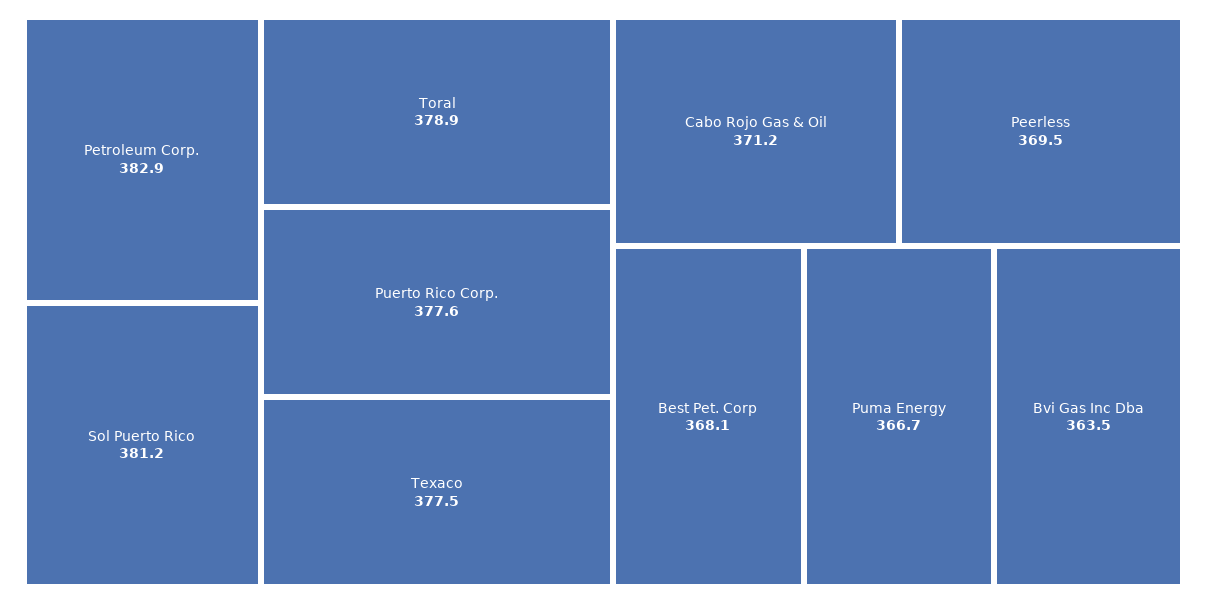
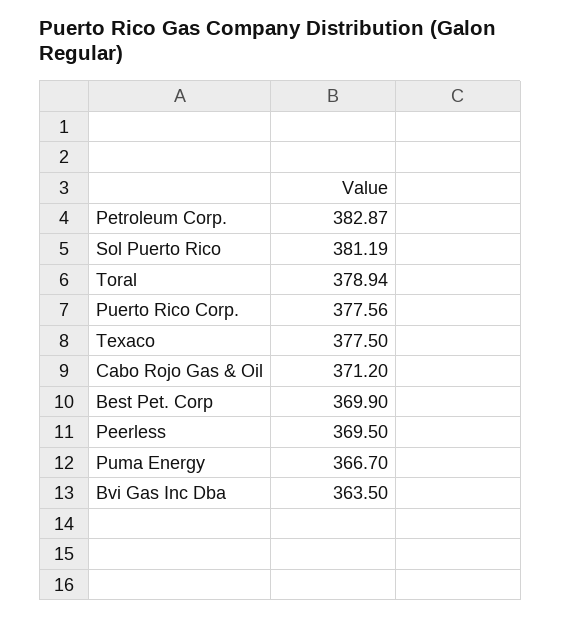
  {
    "Petroleum Corp.": 382.87,
    "Sol Puerto Rico": 381.19,
    "Toral": 378.94,
    "Puerto Rico Corp.": 377.56,
    "Texaco": 377.5,
    "Cabo Rojo Gas & Oil": 371.2,
    "Peerless": 369.5,
-   "Best Pet. Corp": 368.1,
+   "Best Pet. Corp": 369.9,
    "Puma Energy": 366.7,
    "Bvi Gas Inc Dba": 363.5
  }

